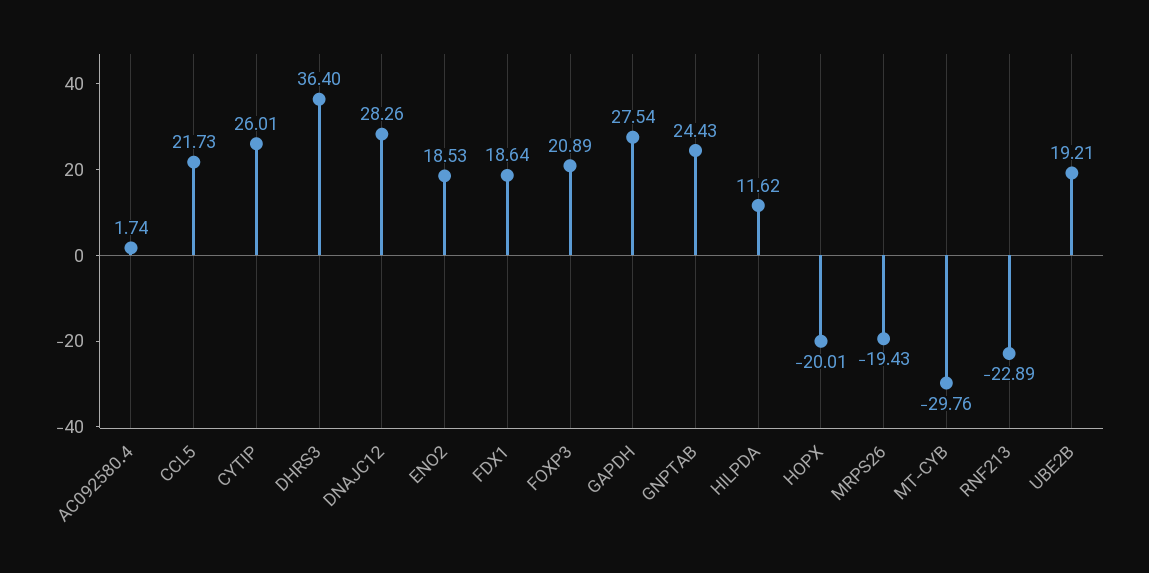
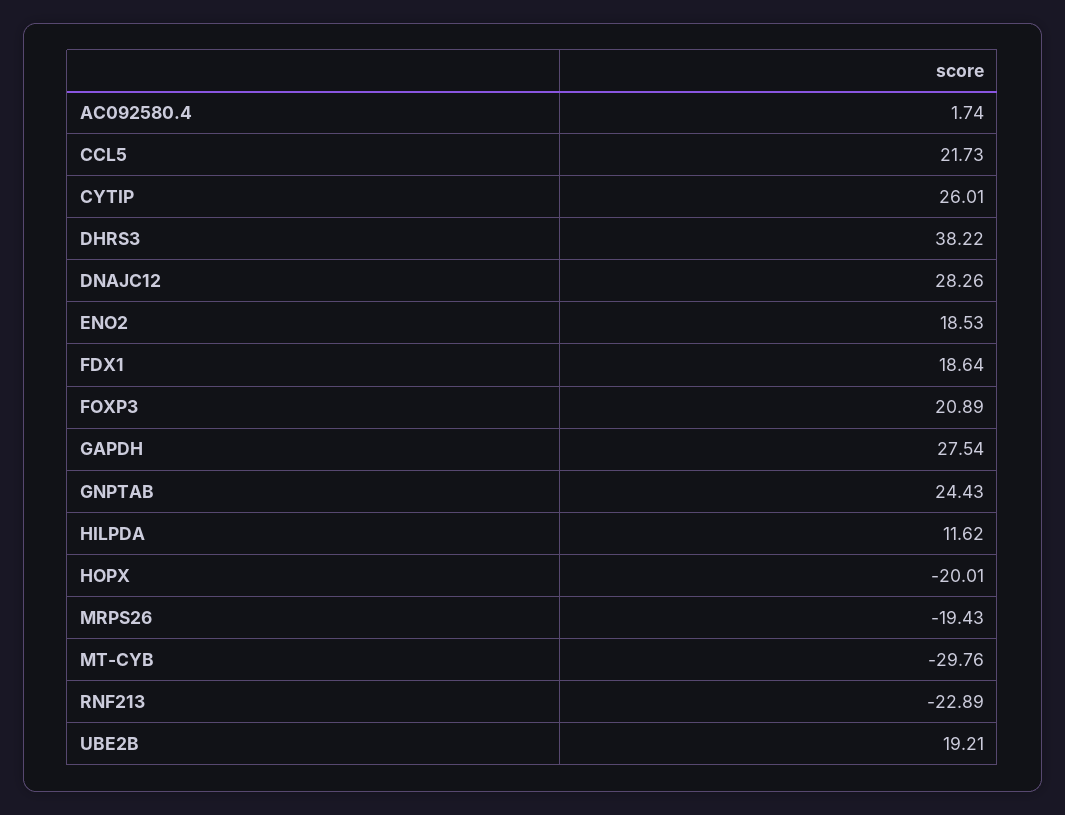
  {
    "AC092580.4": 1.74,
    "CCL5": 21.73,
    "CYTIP": 26.01,
-   "DHRS3": 36.4,
+   "DHRS3": 38.22,
    "DNAJC12": 28.26,
    "ENO2": 18.53,
    "FDX1": 18.64,
    "FOXP3": 20.89,
    "GAPDH": 27.54,
    "GNPTAB": 24.43,
    "HILPDA": 11.62,
    "HOPX": -20.01,
    "MRPS26": -19.43,
    "MT-CYB": -29.76,
    "RNF213": -22.89,
    "UBE2B": 19.21
  }

